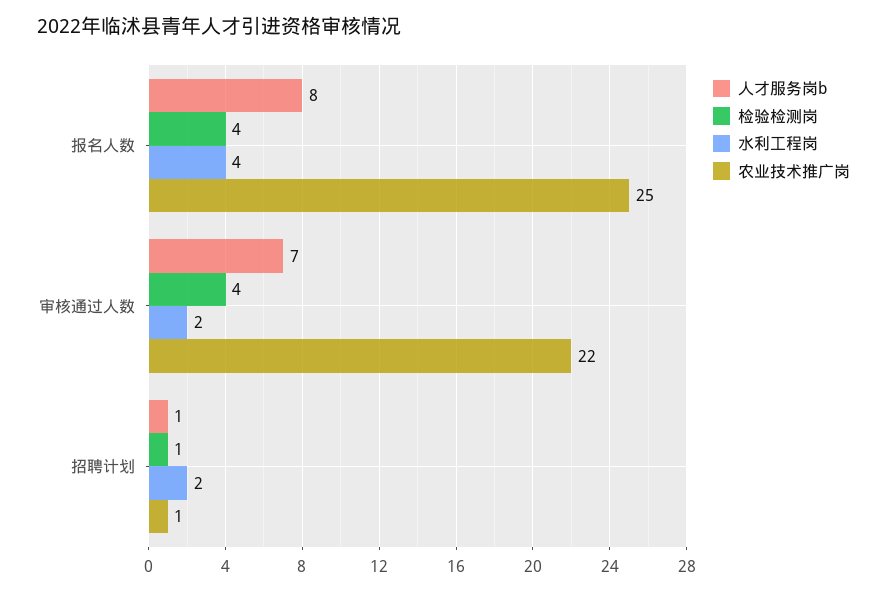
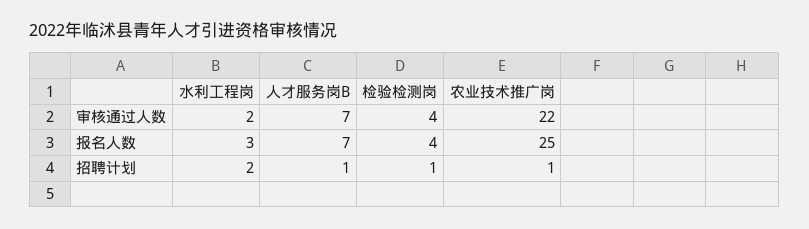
  {
    "人才服务岗b": {
-     "报名人数": 8,
+     "报名人数": 7,
      "审核通过人数": 7,
      "招聘计划": 1
    },
    "检验检测岗": {
      "报名人数": 4,
      "审核通过人数": 4,
      "招聘计划": 1
    },
    "水利工程岗": {
-     "报名人数": 4,
+     "报名人数": 3,
      "审核通过人数": 2,
      "招聘计划": 2
    },
    "农业技术推广岗": {
      "报名人数": 25,
      "审核通过人数": 22,
      "招聘计划": 1
    }
  }

